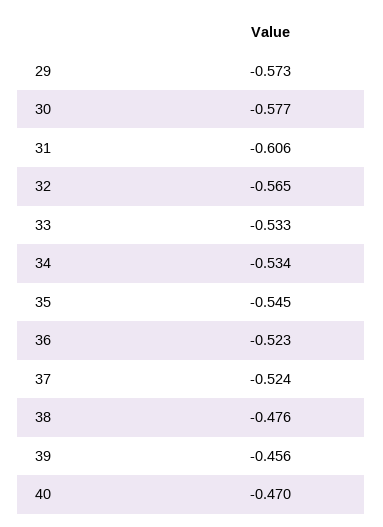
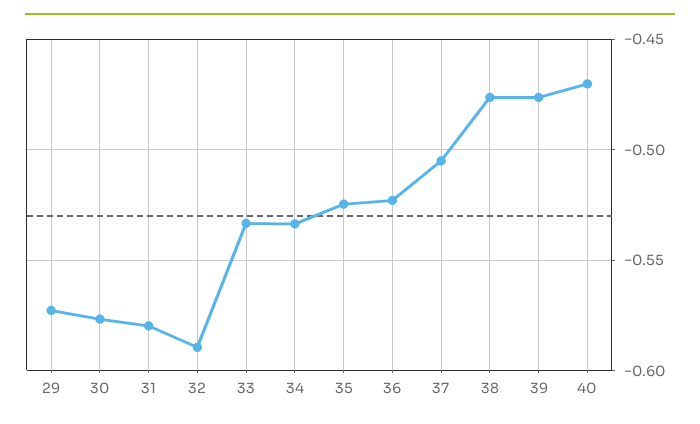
  {
    "29": -0.573,
    "30": -0.577,
-   "31": -0.606,
+   "31": -0.58,
-   "32": -0.565,
+   "32": -0.59,
    "33": -0.533,
    "34": -0.534,
-   "35": -0.545,
+   "35": -0.525,
    "36": -0.523,
-   "37": -0.524,
+   "37": -0.505,
    "38": -0.476,
-   "39": -0.456,
+   "39": -0.475,
    "40": -0.47
  }

